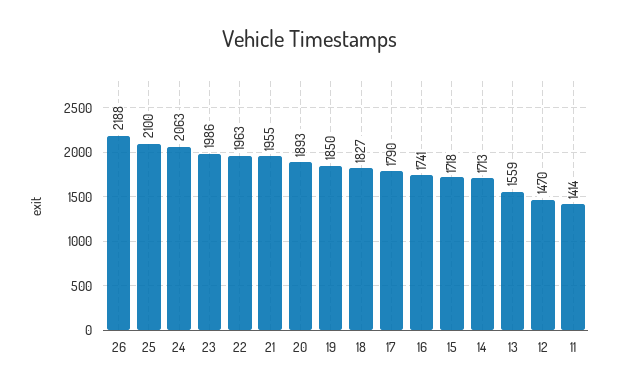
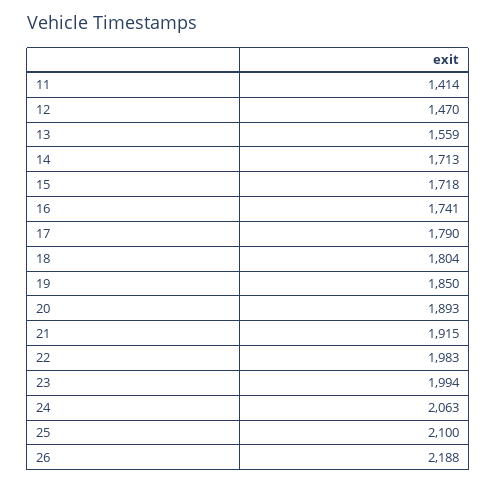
  {
    "26": 2188,
    "25": 2100,
    "24": 2063,
-   "23": 1986,
+   "23": 1994,
-   "22": 1963,
+   "22": 1983,
-   "21": 1955,
+   "21": 1915,
    "20": 1893,
    "19": 1850,
-   "18": 1827,
+   "18": 1804,
    "17": 1790,
    "16": 1741,
    "15": 1718,
    "14": 1713,
    "13": 1559,
    "12": 1470,
    "11": 1414
  }

